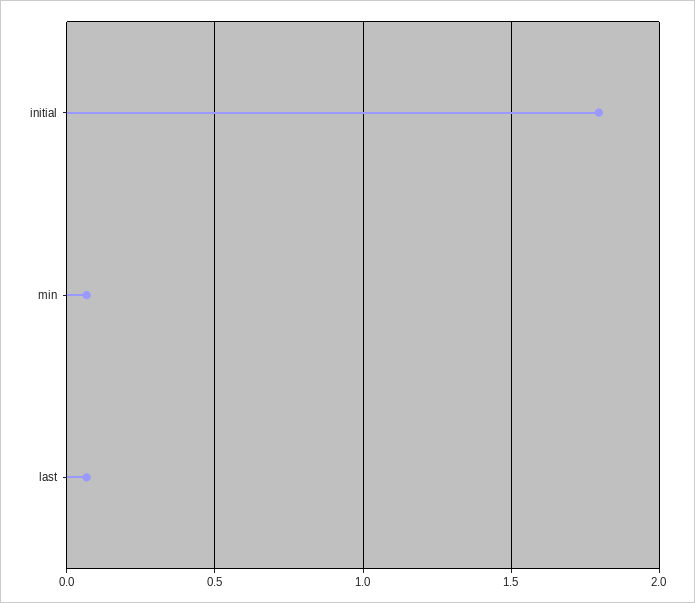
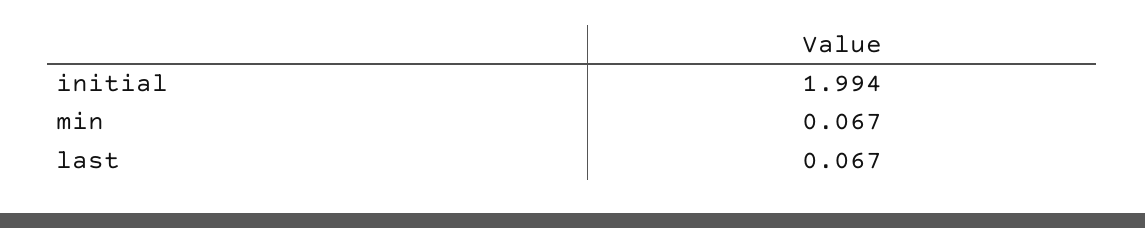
  {
-   "initial": 1.8,
+   "initial": 1.994,
    "min": 0.067,
    "last": 0.067
  }

